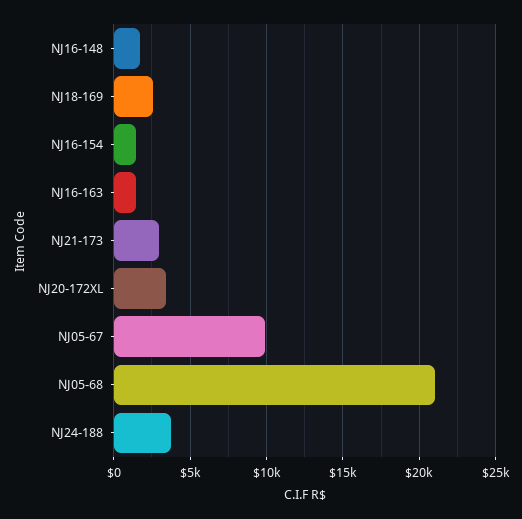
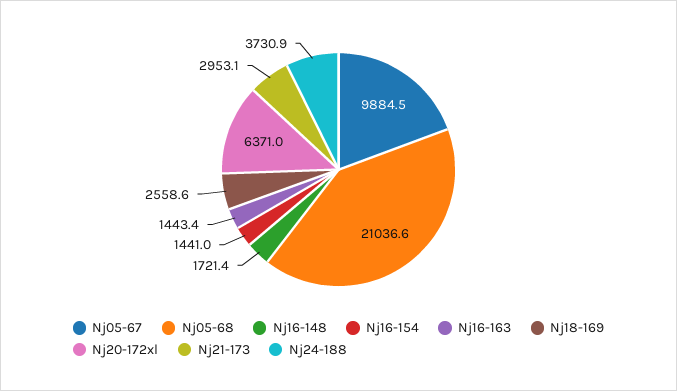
  {
    "NJ16-148": 1721.4,
    "NJ18-169": 2558.6,
    "NJ16-154": 1441,
    "NJ16-163": 1443.4,
    "NJ21-173": 2953.1,
-   "NJ20-172XL": 3500,
+   "NJ20-172XL": 6371,
    "NJ05-67": 9884.5,
    "NJ05-68": 21036.6,
    "NJ24-188": 3730.9
  }

